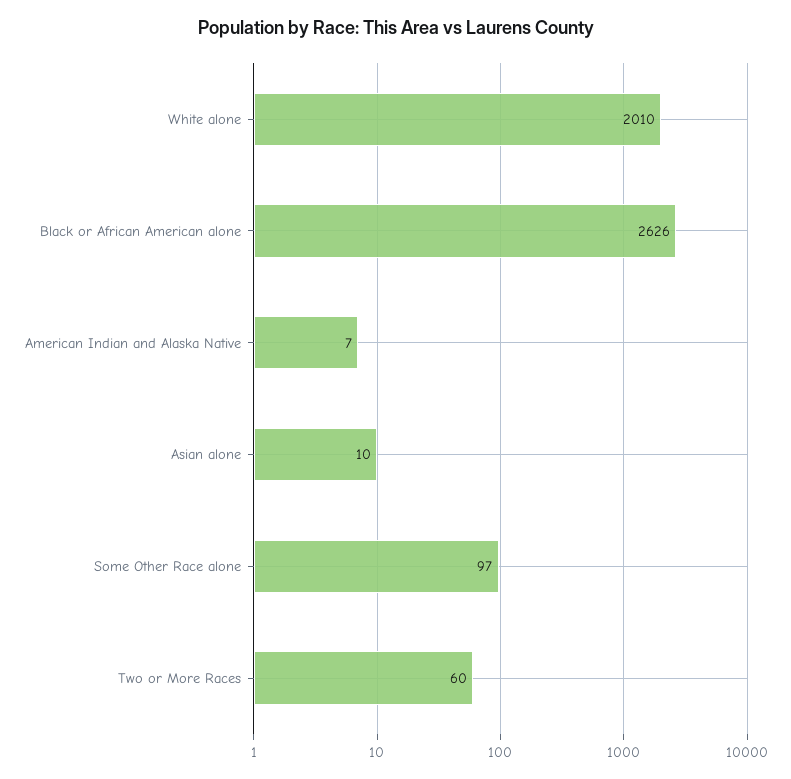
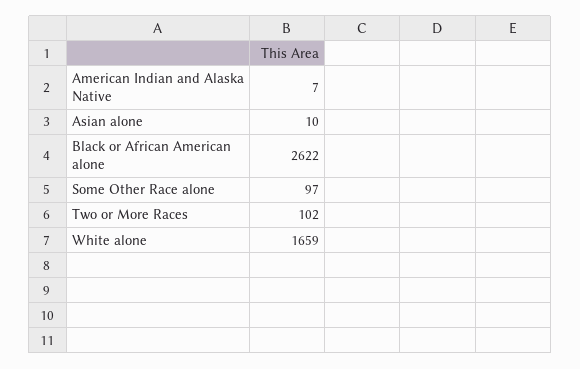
  {
-   "White alone": 2010,
+   "White alone": 1659,
-   "Black or African American alone": 2626,
+   "Black or African American alone": 2622,
    "American Indian and Alaska Native": 7,
    "Asian alone": 10,
    "Some Other Race alone": 97,
-   "Two or More Races": 60
+   "Two or More Races": 102
  }

